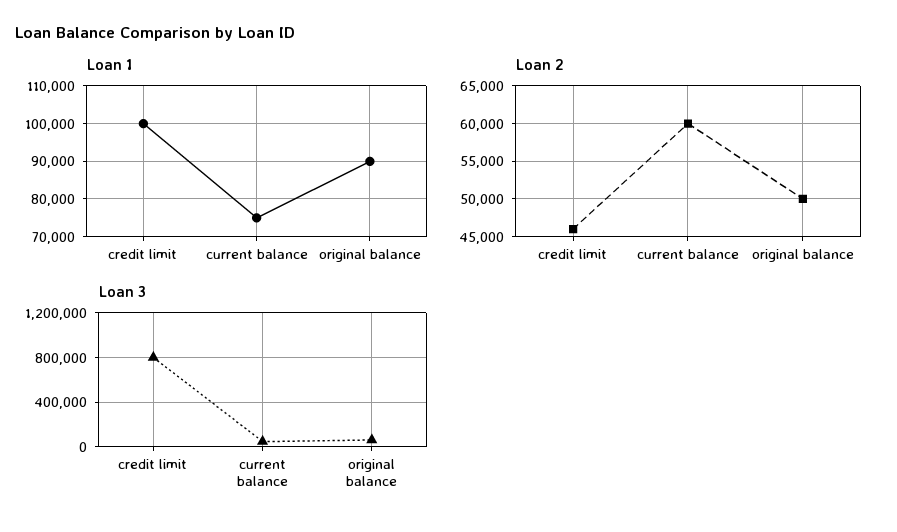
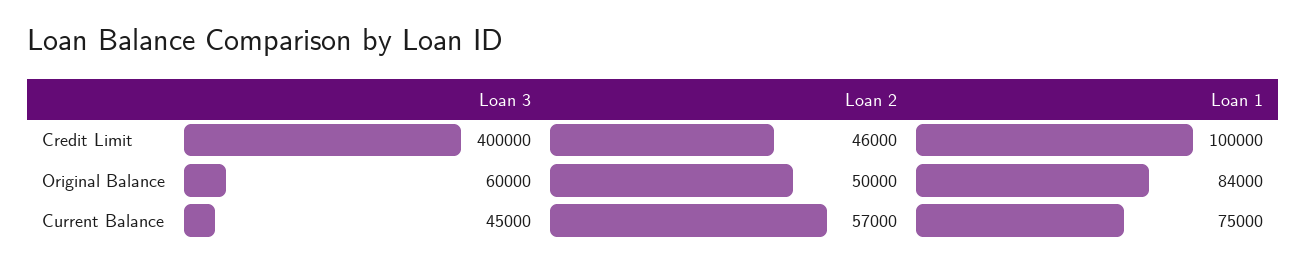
  {
    "Loan 1": {
      "credit limit": 100000,
      "current balance": 75000,
-     "original balance": 90000
+     "original balance": 84000
    },
    "Loan 2": {
      "credit limit": 46000,
-     "current balance": 60000,
+     "current balance": 57000,
      "original balance": 50000
    },
    "Loan 3": {
-     "credit limit": 800000,
+     "credit limit": 400000,
      "current balance": 45000,
      "original balance": 60000
    }
  }

